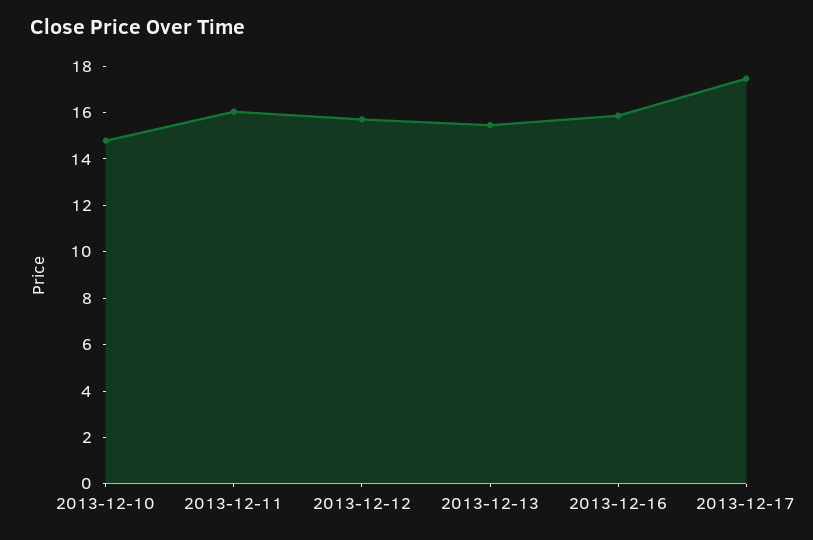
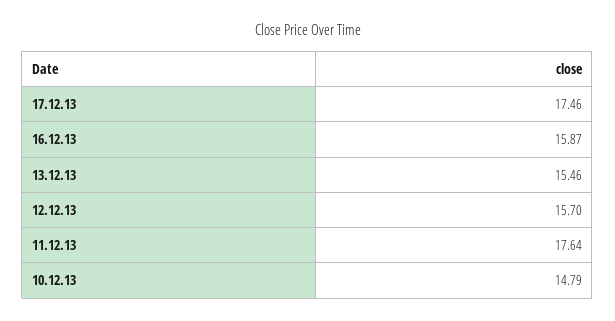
  {
    "2013-12-10": 14.79,
-   "2013-12-11": 16,
+   "2013-12-11": 17.64,
    "2013-12-12": 15.7,
    "2013-12-13": 15.46,
    "2013-12-16": 15.87,
    "2013-12-17": 17.46
  }

